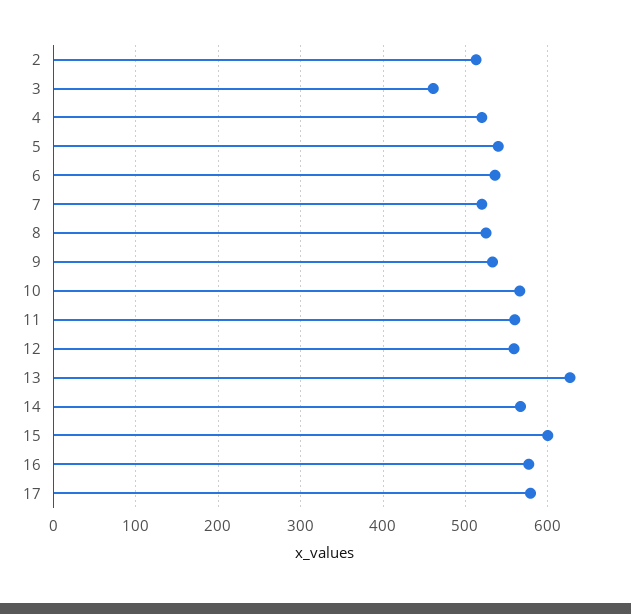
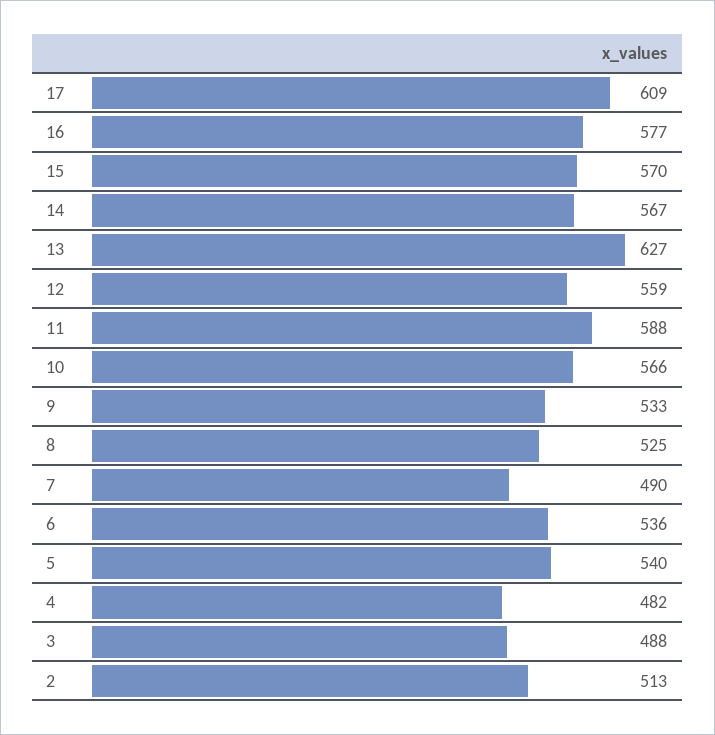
  {
    "2": 513,
-   "3": 460,
+   "3": 488,
-   "4": 520,
+   "4": 482,
    "5": 540,
    "6": 536,
-   "7": 520,
+   "7": 490,
    "8": 525,
    "9": 533,
    "10": 566,
-   "11": 560,
+   "11": 588,
    "12": 559,
    "13": 627,
    "14": 567,
-   "15": 600,
+   "15": 570,
    "16": 577,
-   "17": 580
+   "17": 609
  }

